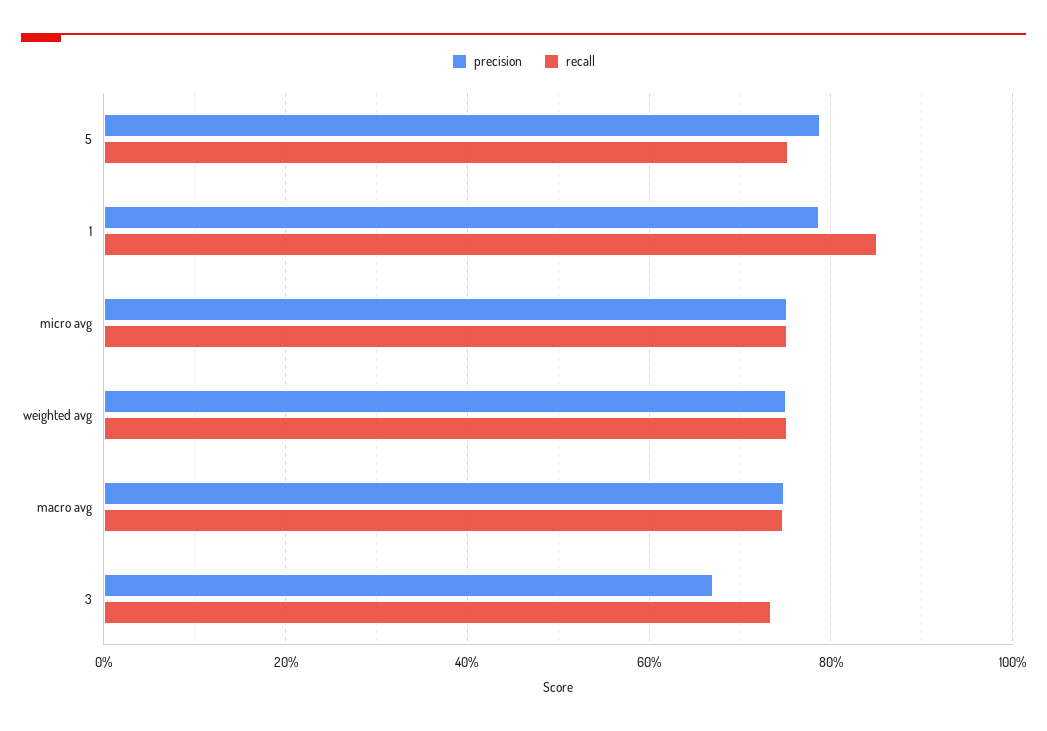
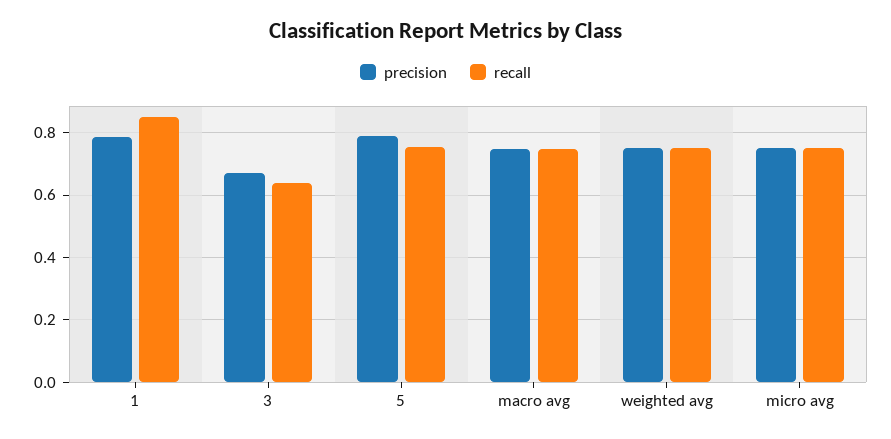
  {
    "precision": {
      "5": 0.78,
      "1": 0.78,
      "micro avg": 0.76,
      "weighted avg": 0.76,
      "macro avg": 0.74,
      "3": 0.66
    },
    "recall": {
      "5": 0.76,
      "1": 0.86,
      "micro avg": 0.76,
      "weighted avg": 0.76,
      "macro avg": 0.74,
-     "3": 0.74
+     "3": 0.64
    }
  }

